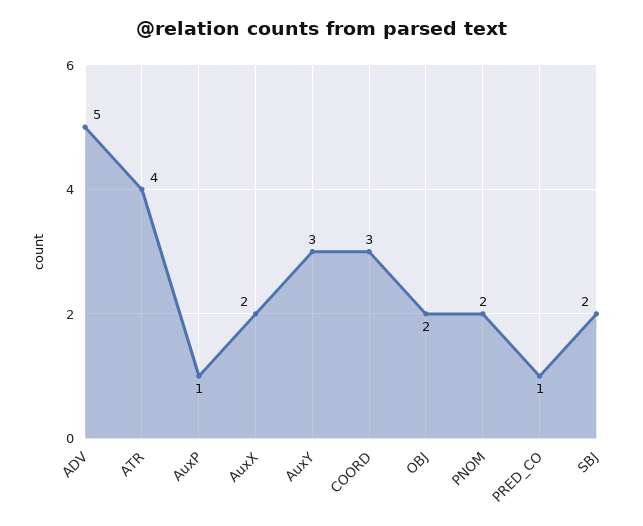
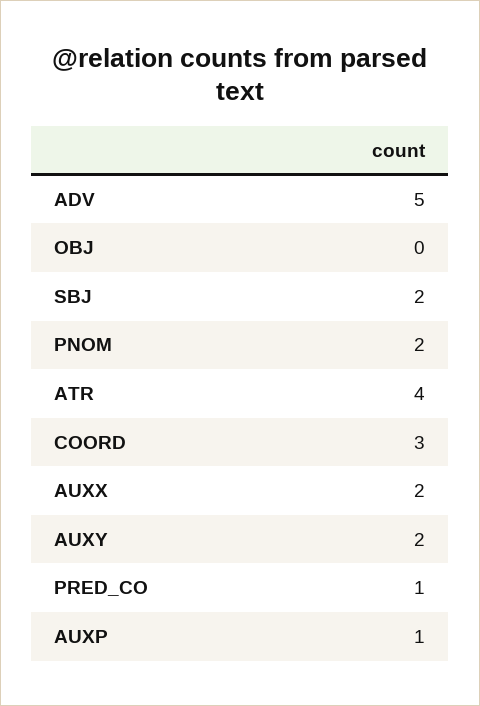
  {
    "ADV": 5,
    "ATR": 4,
    "AuxP": 1,
    "AuxX": 2,
-   "AuxY": 3,
+   "AuxY": 2,
    "COORD": 3,
-   "OBJ": 2,
+   "OBJ": 0,
    "PNOM": 2,
    "PRED_CO": 1,
    "SBJ": 2
  }

